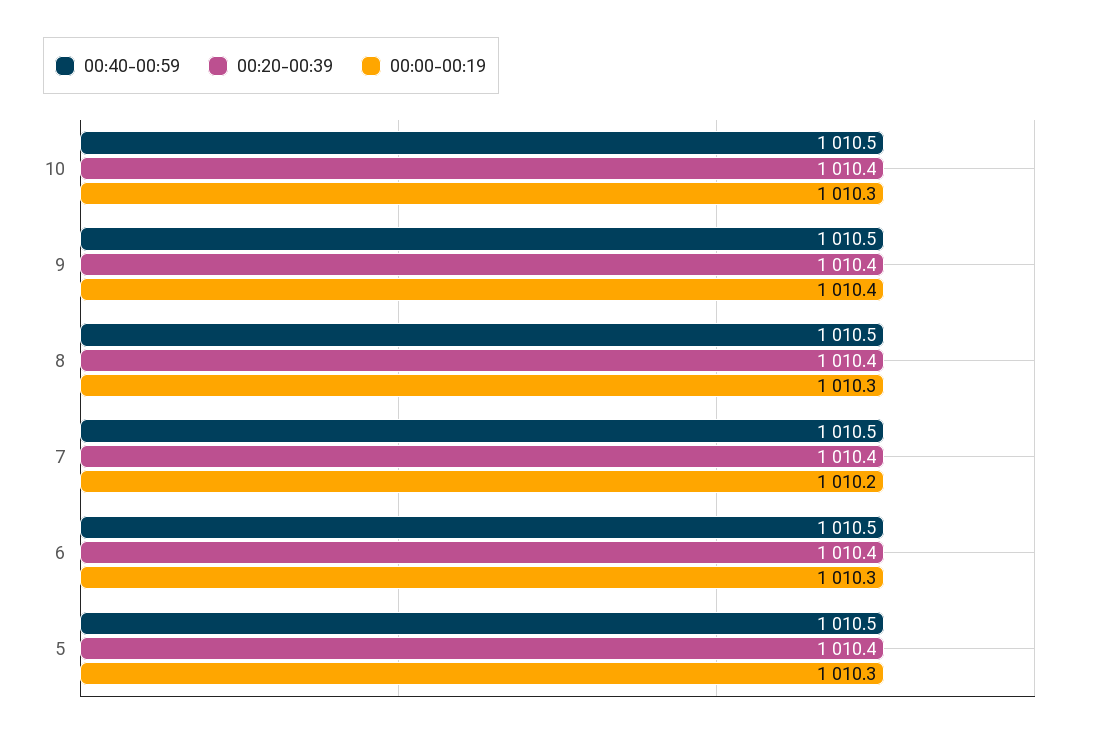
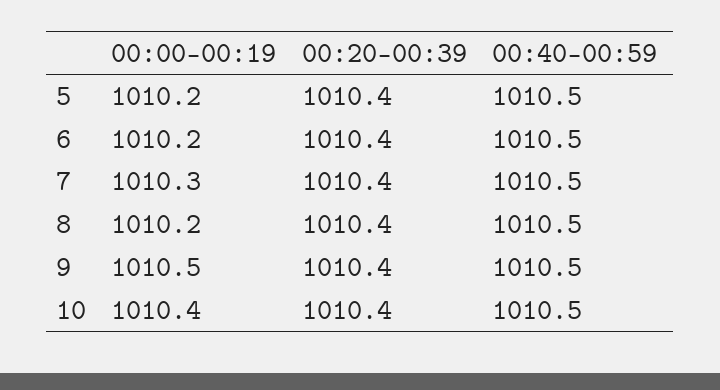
  {
    "00:40-00:59": {
      "10": 1010.5,
      "9": 1010.5,
      "8": 1010.5,
      "7": 1010.5,
      "6": 1010.5,
      "5": 1010.5
    },
    "00:20-00:39": {
      "10": 1010.4,
      "9": 1010.4,
      "8": 1010.4,
      "7": 1010.4,
      "6": 1010.4,
      "5": 1010.4
    },
    "00:00-00:19": {
-     "10": 1010.3,
+     "10": 1010.4,
-     "9": 1010.4,
+     "9": 1010.5,
-     "8": 1010.3,
+     "8": 1010.2,
-     "7": 1010.2,
+     "7": 1010.3,
-     "6": 1010.3,
+     "6": 1010.2,
-     "5": 1010.3
+     "5": 1010.2
    }
  }

